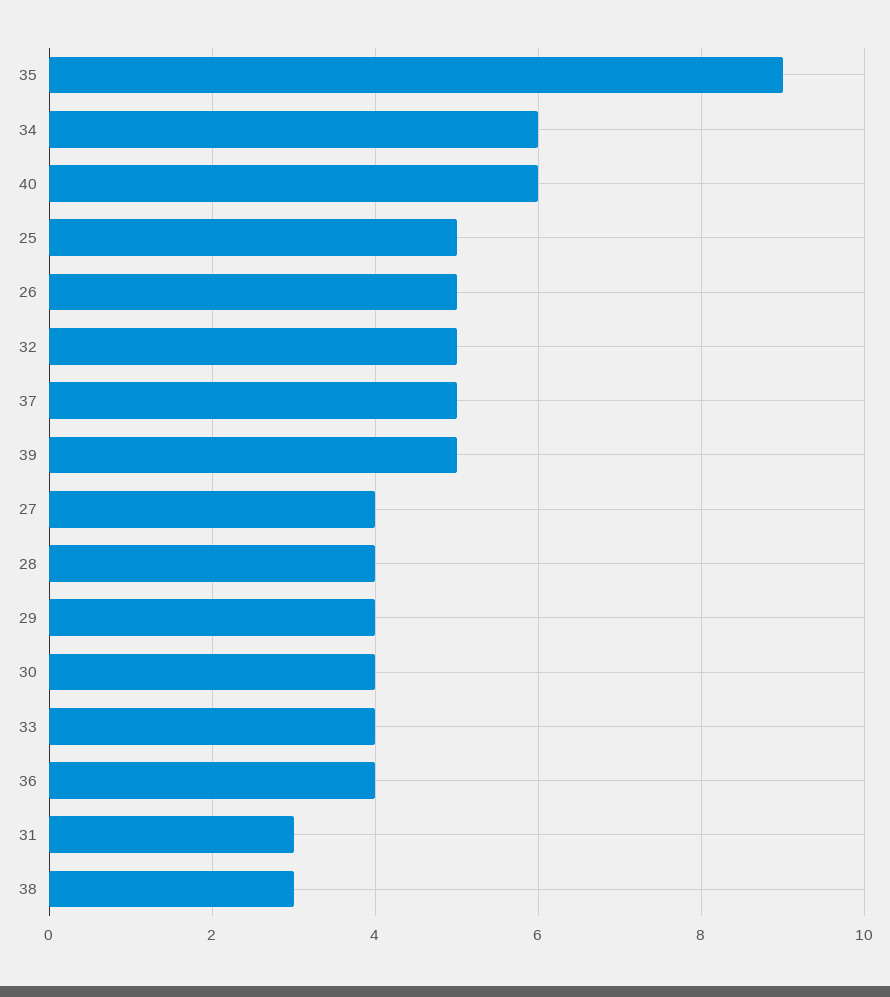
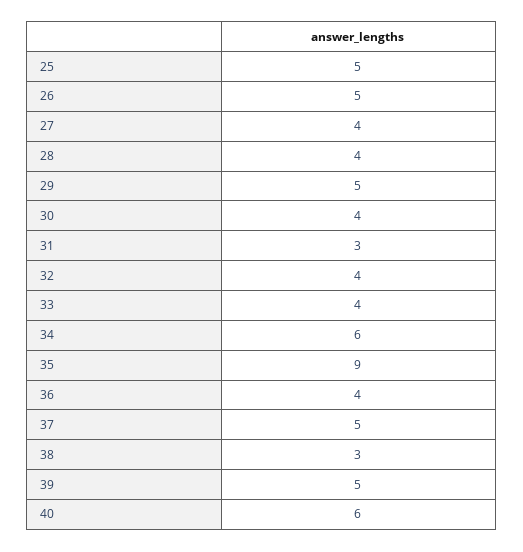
  {
    "35": 9,
    "34": 6,
    "40": 6,
    "25": 5,
    "26": 5,
-   "32": 5,
+   "32": 4,
    "37": 5,
    "39": 5,
    "27": 4,
    "28": 4,
-   "29": 4,
+   "29": 5,
    "30": 4,
    "33": 4,
    "36": 4,
    "31": 3,
    "38": 3
  }

